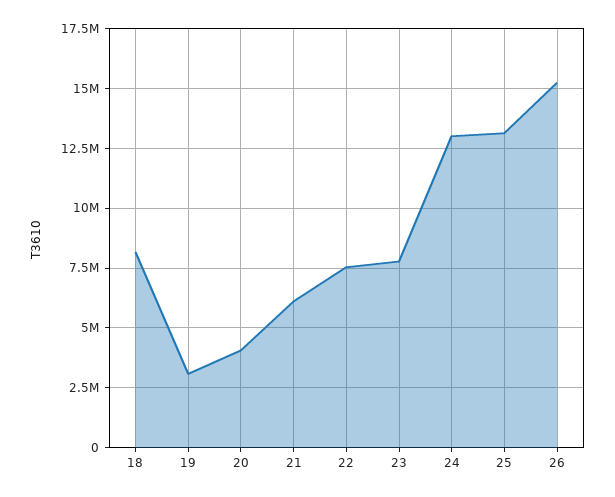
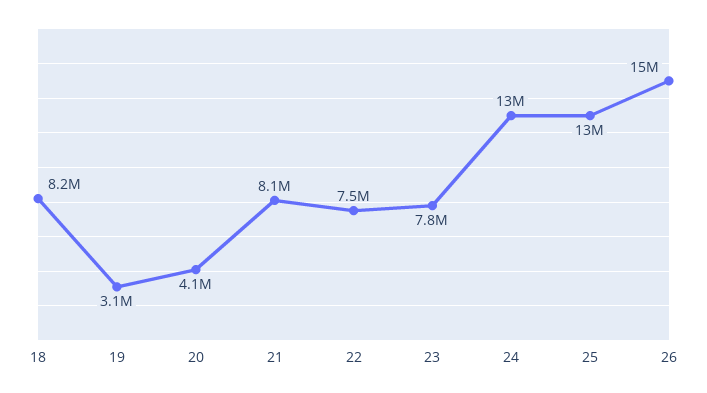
  {
    "18": 8200000,
    "19": 3100000,
    "20": 4100000,
-   "21": 6000000,
+   "21": 8100000,
    "22": 7500000,
    "23": 7800000,
    "24": 13000000,
    "25": 13000000,
    "26": 15000000
  }

